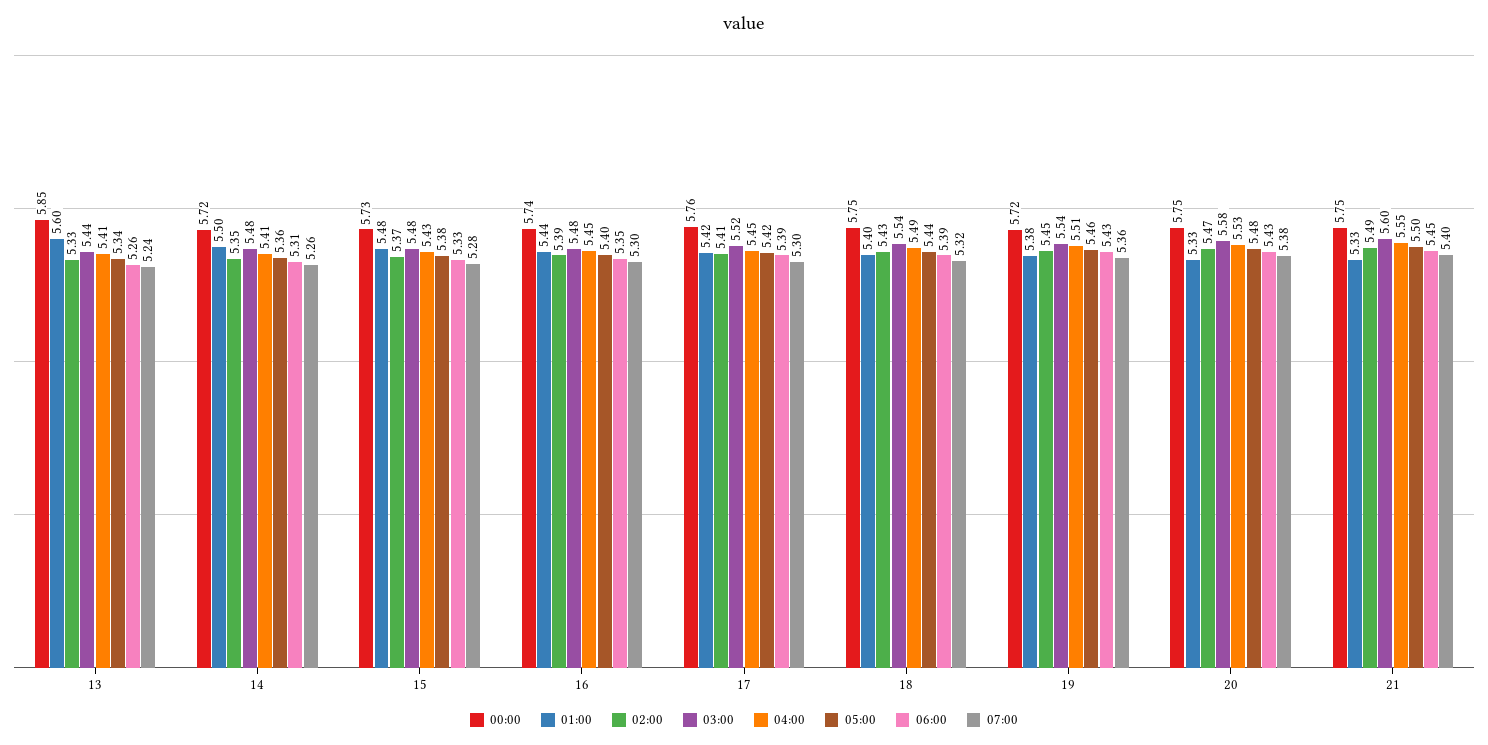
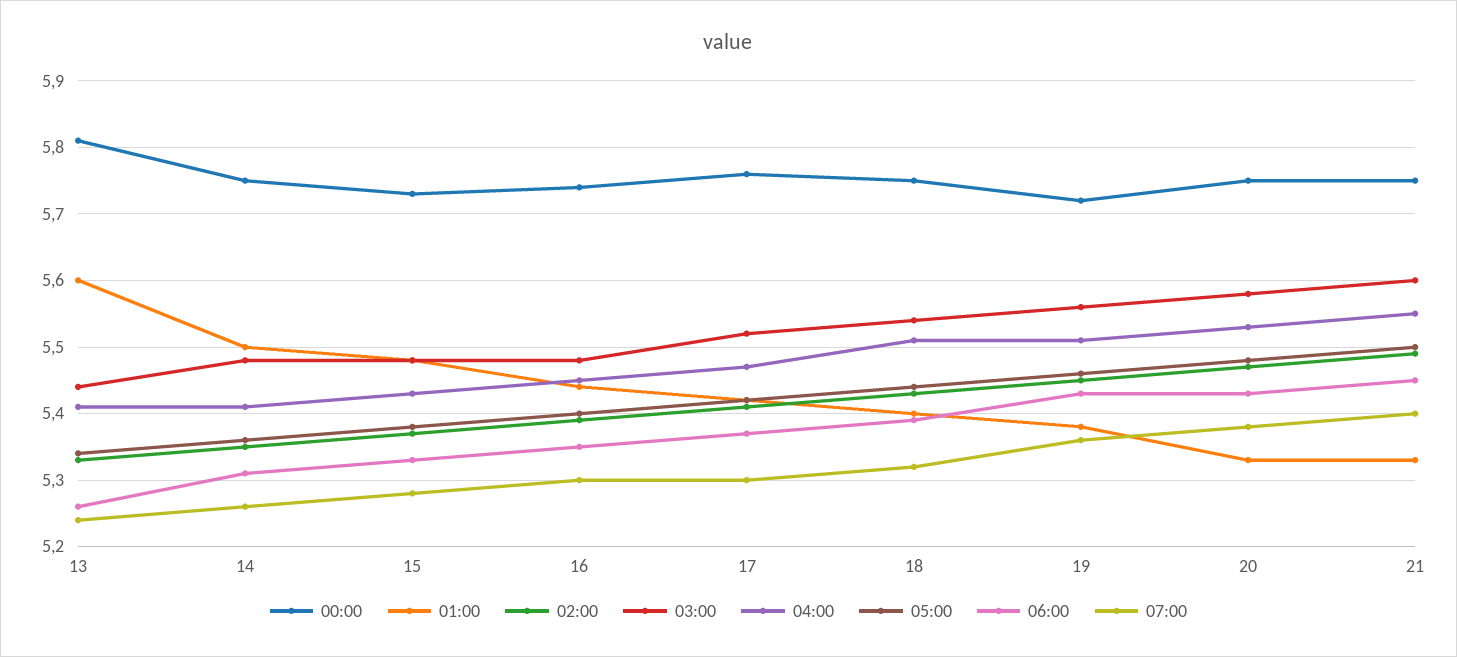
  {
    "00:00": {
-     "13": 5.85,
+     "13": 5.81,
-     "14": 5.72,
+     "14": 5.75,
      "15": 5.73,
      "16": 5.74,
      "17": 5.76,
      "18": 5.75,
      "19": 5.72,
      "20": 5.75,
      "21": 5.75
    },
    "01:00": {
      "13": 5.6,
      "14": 5.5,
      "15": 5.48,
      "16": 5.44,
      "17": 5.42,
      "18": 5.4,
      "19": 5.38,
      "20": 5.33,
      "21": 5.33
    },
    "02:00": {
      "13": 5.33,
      "14": 5.35,
      "15": 5.37,
      "16": 5.39,
      "17": 5.41,
      "18": 5.43,
      "19": 5.45,
      "20": 5.47,
      "21": 5.49
    },
    "03:00": {
      "13": 5.44,
      "14": 5.48,
      "15": 5.48,
      "16": 5.48,
      "17": 5.52,
      "18": 5.54,
-     "19": 5.54,
+     "19": 5.56,
      "20": 5.58,
      "21": 5.6
    },
    "04:00": {
      "13": 5.41,
      "14": 5.41,
      "15": 5.43,
      "16": 5.45,
-     "17": 5.45,
+     "17": 5.47,
-     "18": 5.49,
+     "18": 5.51,
      "19": 5.51,
      "20": 5.53,
      "21": 5.55
    },
    "05:00": {
      "13": 5.34,
      "14": 5.36,
      "15": 5.38,
      "16": 5.4,
      "17": 5.42,
      "18": 5.44,
      "19": 5.46,
      "20": 5.48,
      "21": 5.5
    },
    "06:00": {
      "13": 5.26,
      "14": 5.31,
      "15": 5.33,
      "16": 5.35,
-     "17": 5.39,
+     "17": 5.37,
      "18": 5.39,
      "19": 5.43,
      "20": 5.43,
      "21": 5.45
    },
    "07:00": {
      "13": 5.24,
      "14": 5.26,
      "15": 5.28,
      "16": 5.3,
      "17": 5.3,
      "18": 5.32,
      "19": 5.36,
      "20": 5.38,
      "21": 5.4
    }
  }

